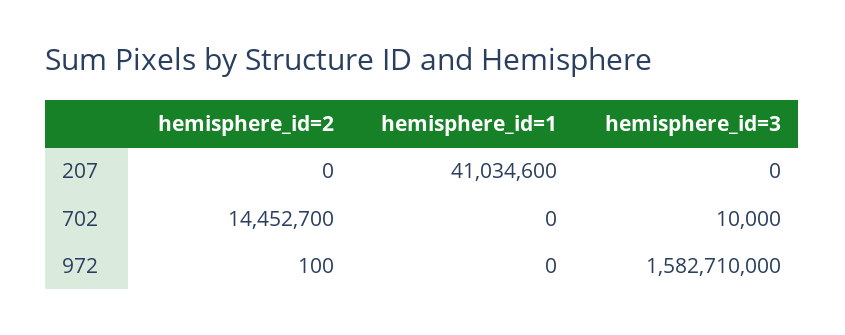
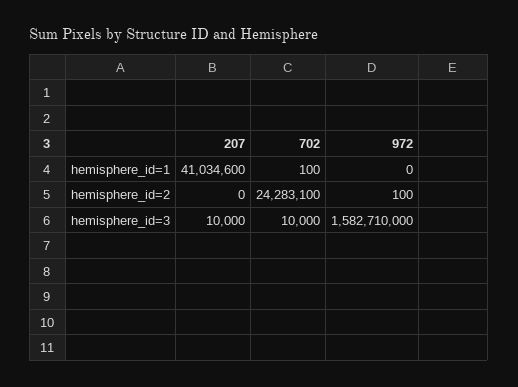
  {
    "hemisphere_id=2": {
      "207": 0,
-     "702": 14452700,
+     "702": 24283100,
      "972": 100
    },
    "hemisphere_id=1": {
      "207": 41034600,
-     "702": 0,
+     "702": 100,
      "972": 0
    },
    "hemisphere_id=3": {
-     "207": 0,
+     "207": 10000,
      "702": 10000,
      "972": 1582710000
    }
  }

